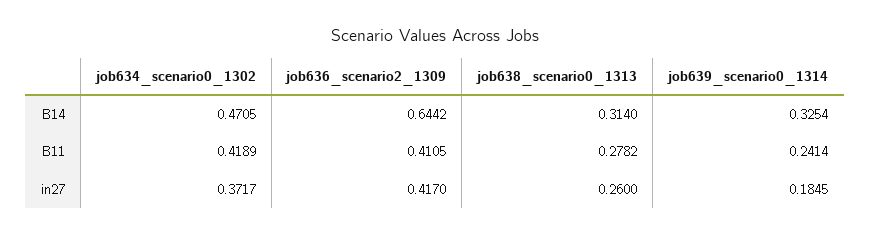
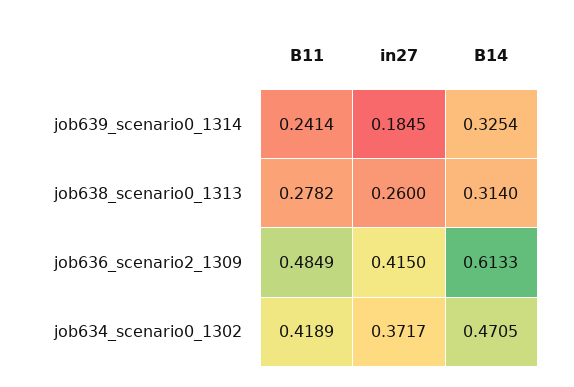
  {
    "job634_scenario0_1302": {
      "B14": 0.4705,
      "B11": 0.4189,
      "in27": 0.3717
    },
    "job636_scenario2_1309": {
-     "B14": 0.6442,
+     "B14": 0.6133,
-     "B11": 0.4105,
+     "B11": 0.4849,
-     "in27": 0.417
+     "in27": 0.415
    },
    "job638_scenario0_1313": {
      "B14": 0.314,
      "B11": 0.2782,
      "in27": 0.26
    },
    "job639_scenario0_1314": {
      "B14": 0.3254,
      "B11": 0.2414,
      "in27": 0.1845
    }
  }

